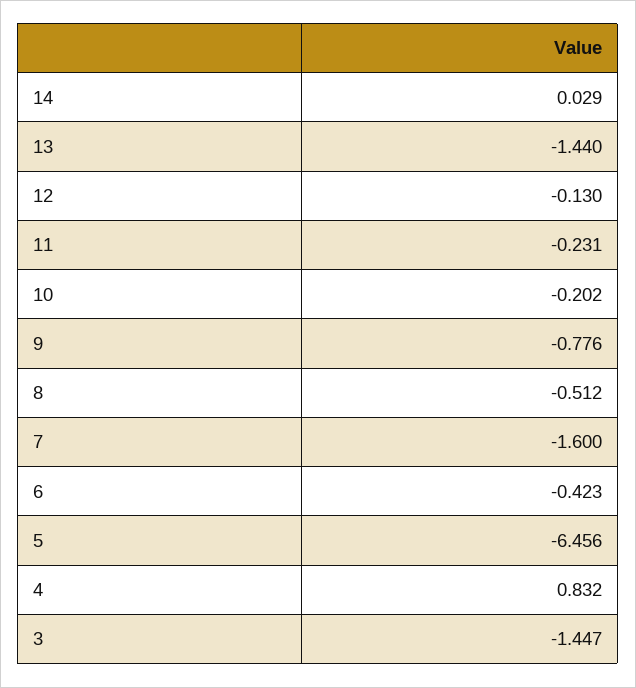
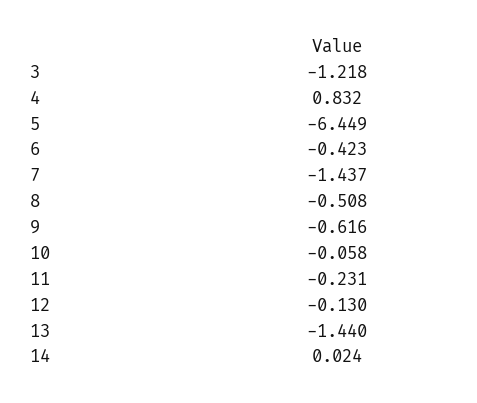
  {
-   "14": 0.029,
+   "14": 0.024,
    "13": -1.44,
    "12": -0.13,
    "11": -0.231,
-   "10": -0.202,
+   "10": -0.058,
-   "9": -0.776,
+   "9": -0.616,
-   "8": -0.512,
+   "8": -0.508,
-   "7": -1.6,
+   "7": -1.437,
    "6": -0.423,
-   "5": -6.456,
+   "5": -6.449,
    "4": 0.832,
-   "3": -1.447
+   "3": -1.218
  }

